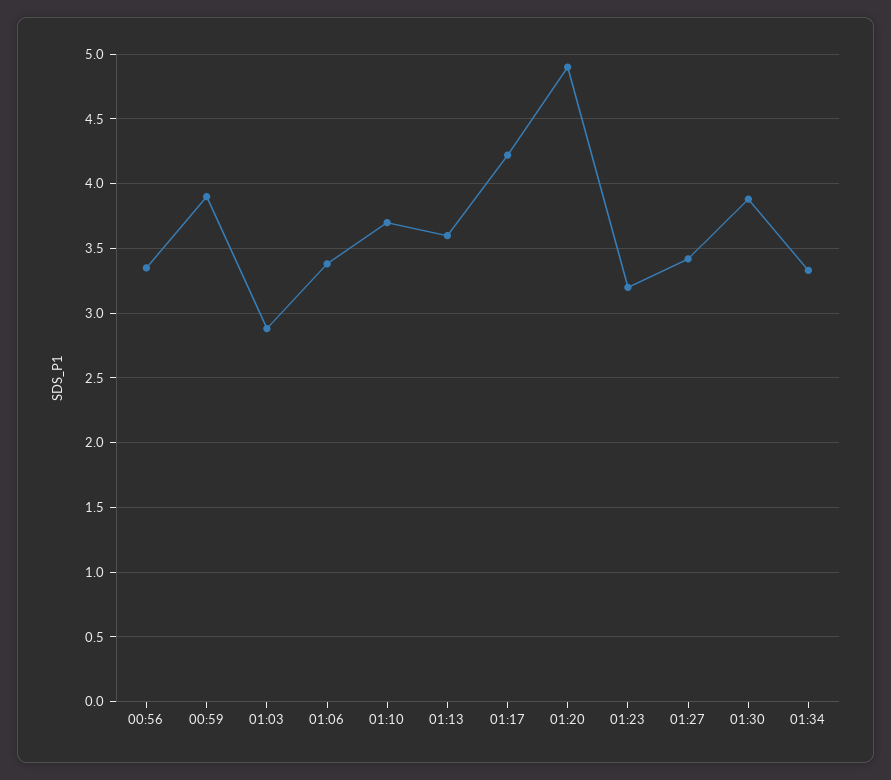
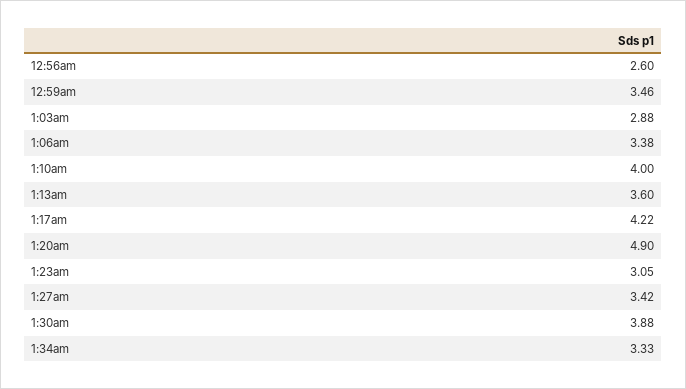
  {
-   "00:56": 3.35,
+   "00:56": 2.6,
-   "00:59": 3.9,
+   "00:59": 3.46,
    "01:03": 2.88,
    "01:06": 3.38,
-   "01:10": 3.7,
+   "01:10": 4,
    "01:13": 3.6,
    "01:17": 4.22,
    "01:20": 4.9,
-   "01:23": 3.2,
+   "01:23": 3.05,
    "01:27": 3.42,
    "01:30": 3.88,
    "01:34": 3.33
  }

